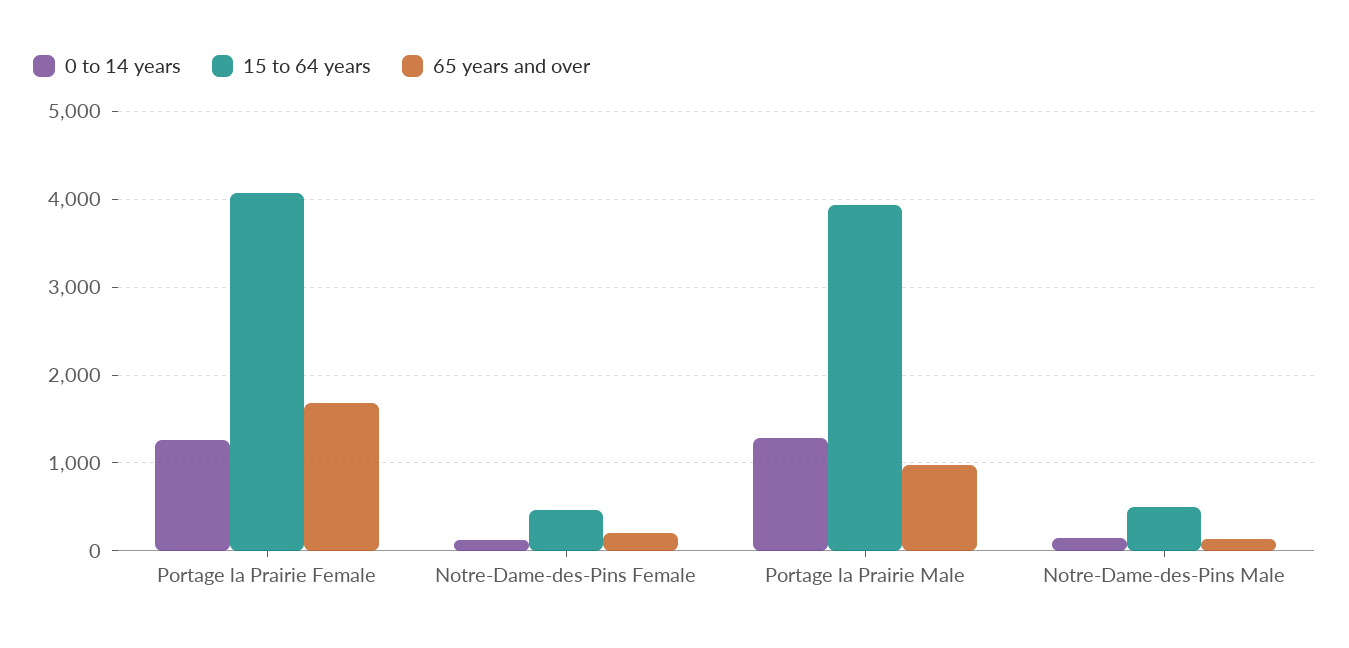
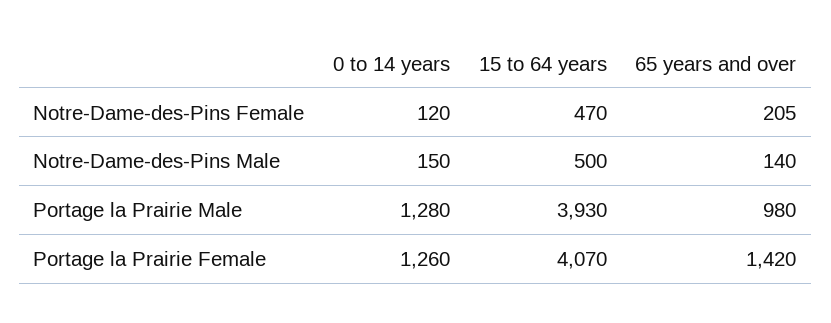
  {
    "0 to 14 years": {
      "Portage la Prairie Female": 1260,
      "Notre-Dame-des-Pins Female": 120,
      "Portage la Prairie Male": 1280,
      "Notre-Dame-des-Pins Male": 150
    },
    "15 to 64 years": {
      "Portage la Prairie Female": 4070,
      "Notre-Dame-des-Pins Female": 470,
      "Portage la Prairie Male": 3930,
      "Notre-Dame-des-Pins Male": 500
    },
    "65 years and over": {
-     "Portage la Prairie Female": 1700,
+     "Portage la Prairie Female": 1420,
      "Notre-Dame-des-Pins Female": 205,
      "Portage la Prairie Male": 980,
      "Notre-Dame-des-Pins Male": 140
    }
  }

